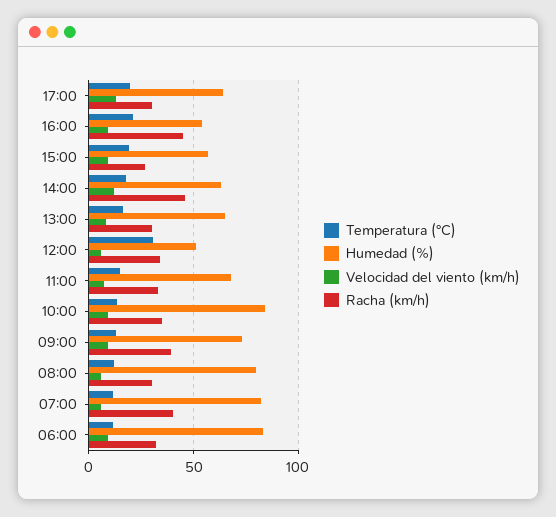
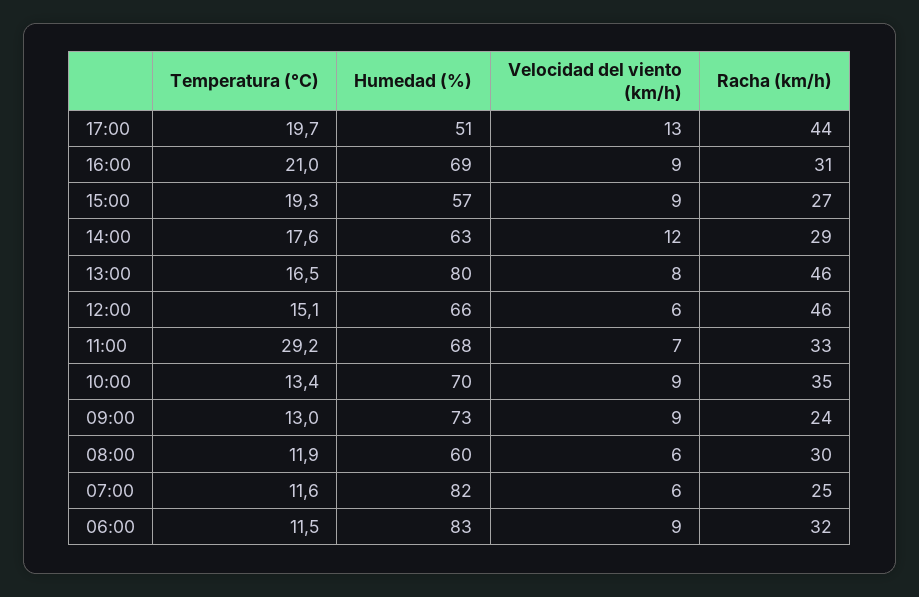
  {
    "Temperatura (°C)": {
      "17:00": 19.7,
      "16:00": 21,
      "15:00": 19.3,
      "14:00": 17.6,
      "13:00": 16.5,
-     "12:00": 30,
+     "12:00": 15.1,
-     "11:00": 15,
+     "11:00": 29.2,
      "10:00": 13.4,
      "09:00": 13,
      "08:00": 11.9,
      "07:00": 11.6,
      "06:00": 11.5
    },
    "Humedad (%)": {
-     "17:00": 65,
+     "17:00": 51,
-     "16:00": 55,
+     "16:00": 69,
      "15:00": 57,
      "14:00": 63,
-     "13:00": 65,
+     "13:00": 80,
-     "12:00": 50,
+     "12:00": 66,
      "11:00": 68,
-     "10:00": 85,
+     "10:00": 70,
      "09:00": 73,
-     "08:00": 80,
+     "08:00": 60,
      "07:00": 82,
      "06:00": 83
    },
    "Velocidad del viento (km/h)": {
      "17:00": 13,
      "16:00": 9,
      "15:00": 9,
      "14:00": 12,
      "13:00": 8,
      "12:00": 6,
      "11:00": 7,
      "10:00": 9,
      "09:00": 9,
      "08:00": 6,
      "07:00": 6,
      "06:00": 9
    },
    "Racha (km/h)": {
-     "17:00": 30,
+     "17:00": 44,
-     "16:00": 45,
+     "16:00": 31,
      "15:00": 27,
-     "14:00": 45,
+     "14:00": 29,
-     "13:00": 30,
+     "13:00": 46,
-     "12:00": 35,
+     "12:00": 46,
      "11:00": 33,
      "10:00": 35,
-     "09:00": 40,
+     "09:00": 24,
      "08:00": 30,
-     "07:00": 40,
+     "07:00": 25,
      "06:00": 32
    }
  }

